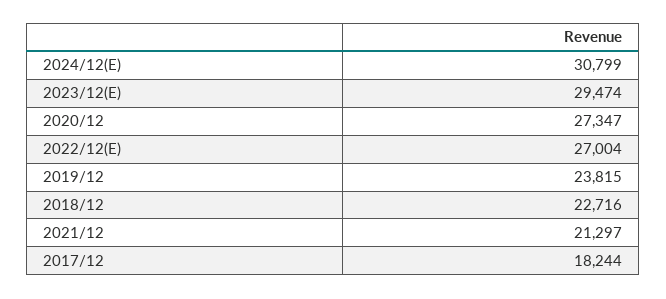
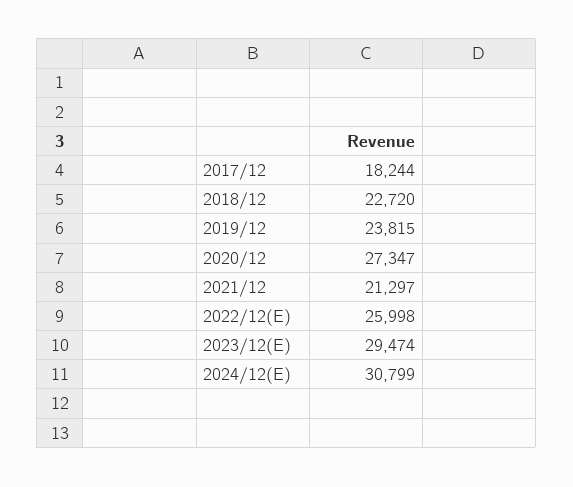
  {
    "2024/12(E)": 30799,
    "2023/12(E)": 29474,
    "2020/12": 27347,
-   "2022/12(E)": 27004,
+   "2022/12(E)": 25998,
    "2019/12": 23815,
-   "2018/12": 22716,
+   "2018/12": 22720,
    "2021/12": 21297,
    "2017/12": 18244
  }

